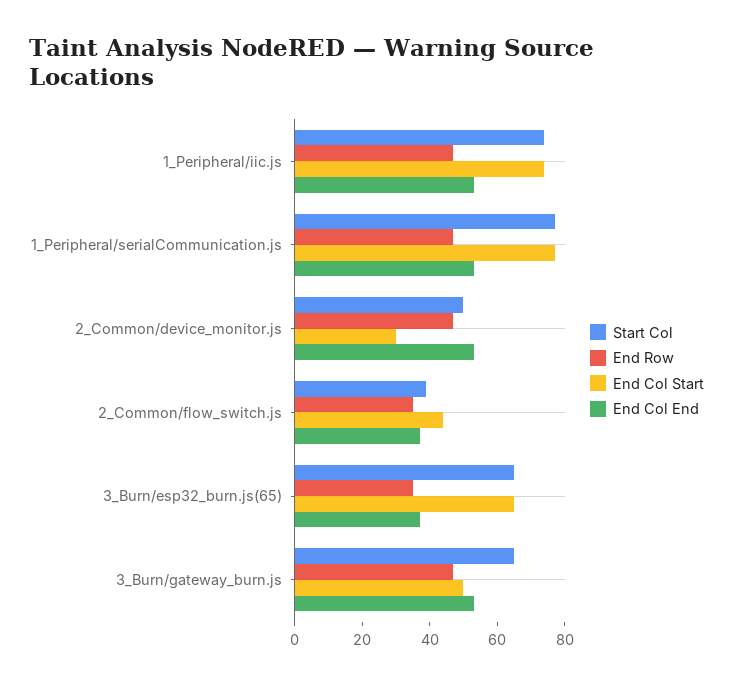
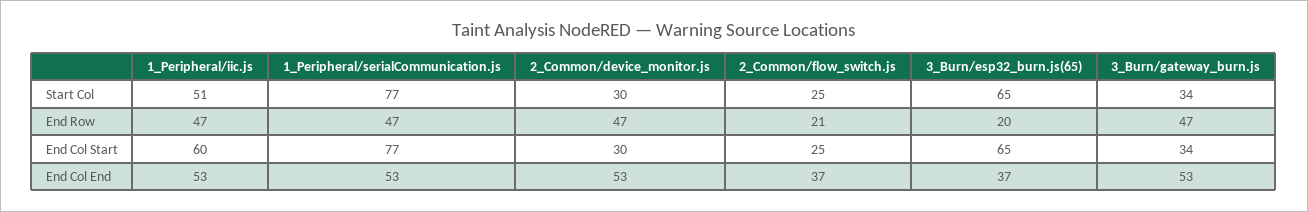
  {
    "Start Col": {
-     "1_Peripheral/iic.js": 75,
+     "1_Peripheral/iic.js": 51,
      "1_Peripheral/serialCommunication.js": 77,
-     "2_Common/device_monitor.js": 50,
+     "2_Common/device_monitor.js": 30,
-     "2_Common/flow_switch.js": 40,
+     "2_Common/flow_switch.js": 25,
      "3_Burn/esp32_burn.js(65)": 65,
-     "3_Burn/gateway_burn.js": 65
+     "3_Burn/gateway_burn.js": 34
    },
    "End Row": {
      "1_Peripheral/iic.js": 47,
      "1_Peripheral/serialCommunication.js": 47,
      "2_Common/device_monitor.js": 47,
-     "2_Common/flow_switch.js": 35,
+     "2_Common/flow_switch.js": 21,
-     "3_Burn/esp32_burn.js(65)": 35,
+     "3_Burn/esp32_burn.js(65)": 20,
      "3_Burn/gateway_burn.js": 47
    },
    "End Col Start": {
-     "1_Peripheral/iic.js": 75,
+     "1_Peripheral/iic.js": 60,
      "1_Peripheral/serialCommunication.js": 77,
      "2_Common/device_monitor.js": 30,
-     "2_Common/flow_switch.js": 45,
+     "2_Common/flow_switch.js": 25,
      "3_Burn/esp32_burn.js(65)": 65,
-     "3_Burn/gateway_burn.js": 50
+     "3_Burn/gateway_burn.js": 34
    },
    "End Col End": {
      "1_Peripheral/iic.js": 53,
      "1_Peripheral/serialCommunication.js": 53,
      "2_Common/device_monitor.js": 53,
      "2_Common/flow_switch.js": 37,
      "3_Burn/esp32_burn.js(65)": 37,
      "3_Burn/gateway_burn.js": 53
    }
  }

